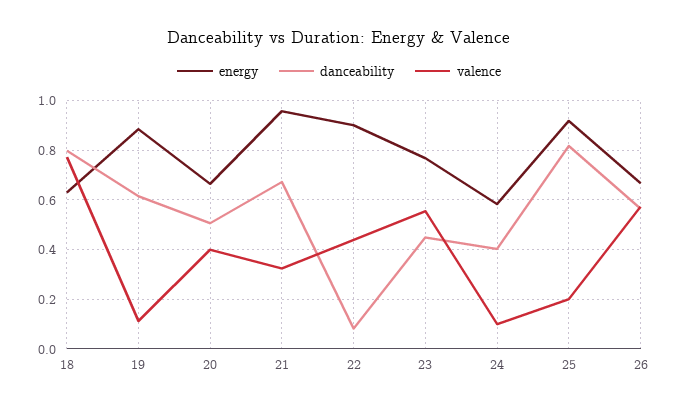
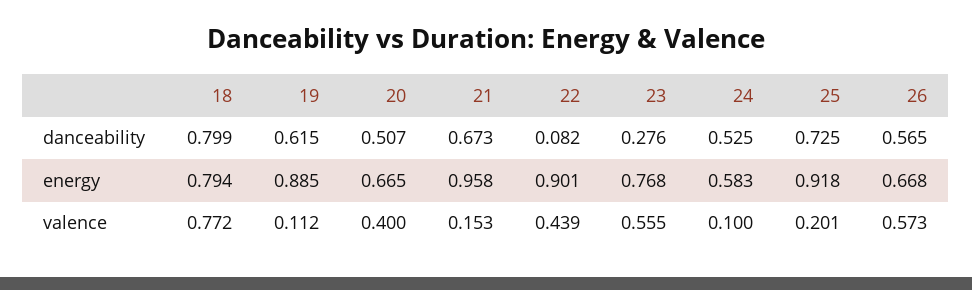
  {
    "energy": {
-     "18": 0.625,
+     "18": 0.794,
      "19": 0.885,
      "20": 0.665,
      "21": 0.958,
      "22": 0.901,
      "23": 0.768,
      "24": 0.583,
      "25": 0.918,
      "26": 0.668
    },
    "danceability": {
      "18": 0.799,
      "19": 0.615,
      "20": 0.507,
      "21": 0.673,
      "22": 0.082,
-     "23": 0.45,
+     "23": 0.276,
-     "24": 0.4,
+     "24": 0.525,
-     "25": 0.825,
+     "25": 0.725,
      "26": 0.565
    },
    "valence": {
      "18": 0.772,
      "19": 0.112,
      "20": 0.4,
-     "21": 0.325,
+     "21": 0.153,
      "22": 0.439,
      "23": 0.555,
      "24": 0.1,
      "25": 0.201,
      "26": 0.573
    }
  }

